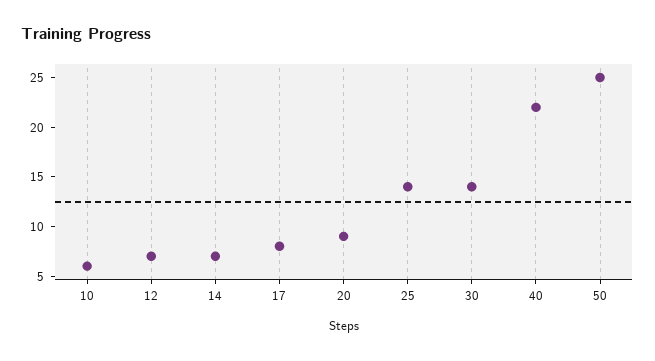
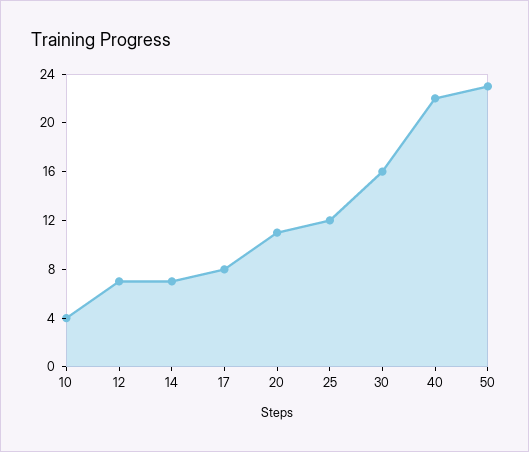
  {
-   "10": 6,
+   "10": 4,
    "12": 7,
    "14": 7,
    "17": 8,
-   "20": 9,
+   "20": 11,
-   "25": 14,
+   "25": 12,
-   "30": 14,
+   "30": 16,
    "40": 22,
-   "50": 25
+   "50": 23
  }

